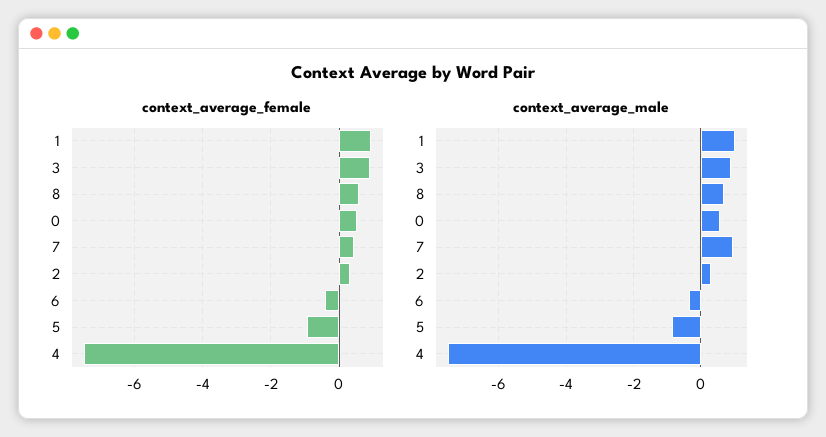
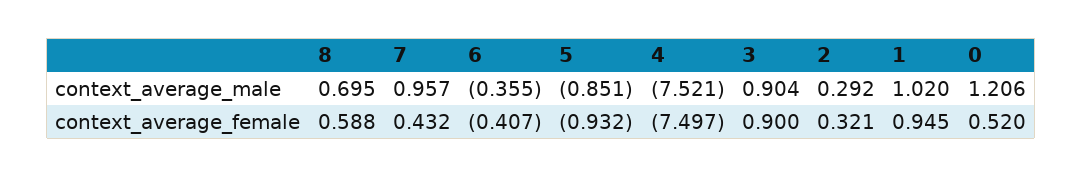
  {
    "context_average_female": {
      "1": 0.945,
      "3": 0.9,
      "8": 0.588,
      "0": 0.52,
      "7": 0.432,
      "2": 0.321,
      "6": -0.407,
      "5": -0.932,
      "4": -7.497
    },
    "context_average_male": {
      "1": 1.02,
      "3": 0.904,
      "8": 0.695,
-     "0": 0.6,
+     "0": 1.206,
      "7": 0.957,
      "2": 0.292,
      "6": -0.355,
      "5": -0.851,
      "4": -7.521
    }
  }

